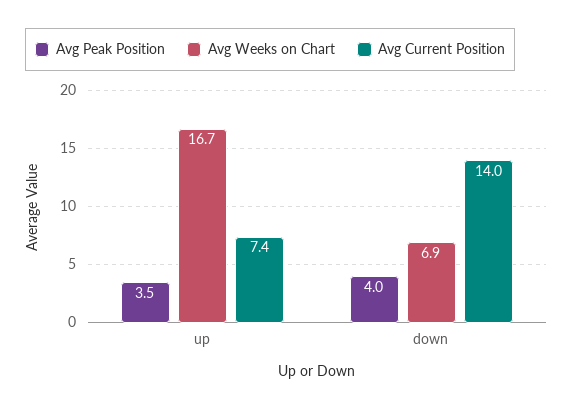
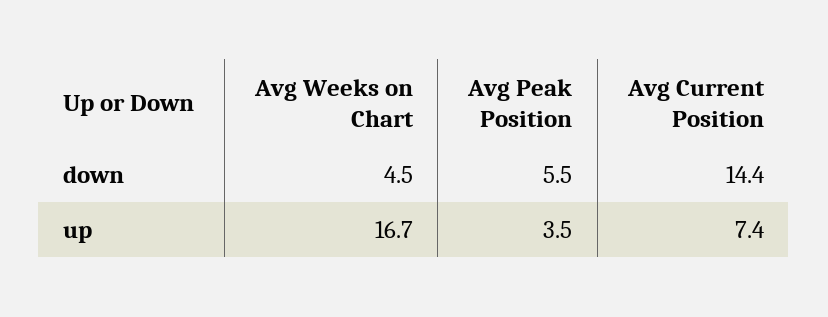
  {
    "Avg Peak Position": {
      "up": 3.5,
-     "down": 4
+     "down": 5.5
    },
    "Avg Weeks on Chart": {
      "up": 16.7,
-     "down": 6.9
+     "down": 4.5
    },
    "Avg Current Position": {
      "up": 7.4,
-     "down": 14
+     "down": 14.4
    }
  }

